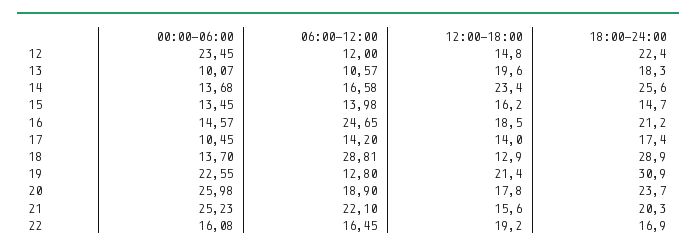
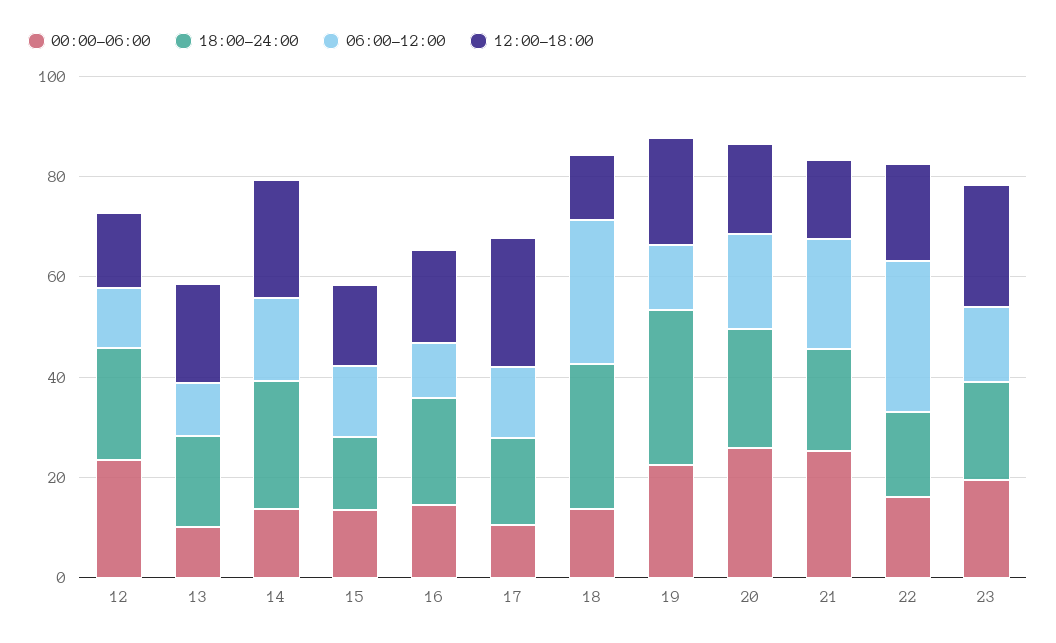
  {
    "00:00-06:00": {
      "12": 23.45,
      "13": 10.07,
      "14": 13.68,
      "15": 13.45,
      "16": 14.57,
      "17": 10.45,
      "18": 13.7,
      "19": 22.55,
      "20": 25.98,
      "21": 25.23,
-     "22": 16.08
+     "22": 16.08,
+     "23": 20
    },
    "06:00-12:00": {
      "12": 12,
      "13": 10.57,
      "14": 16.58,
      "15": 13.98,
-     "16": 24.65,
+     "16": 10,
      "17": 14.2,
      "18": 28.81,
      "19": 12.8,
      "20": 18.9,
      "21": 22.1,
-     "22": 16.45
+     "22": 30,
+     "23": 15
    },
    "12:00-18:00": {
      "12": 14.8,
      "13": 19.6,
      "14": 23.4,
      "15": 16.2,
      "16": 18.5,
-     "17": 14,
+     "17": 25,
      "18": 12.9,
      "19": 21.4,
      "20": 17.8,
      "21": 15.6,
-     "22": 19.2
+     "22": 19.2,
+     "23": 25
    },
    "18:00-24:00": {
      "12": 22.4,
      "13": 18.3,
      "14": 25.6,
      "15": 14.7,
      "16": 21.2,
      "17": 17.4,
      "18": 28.9,
      "19": 30.9,
      "20": 23.7,
      "21": 20.3,
-     "22": 16.9
+     "22": 16.9,
+     "23": 20
    }
  }

